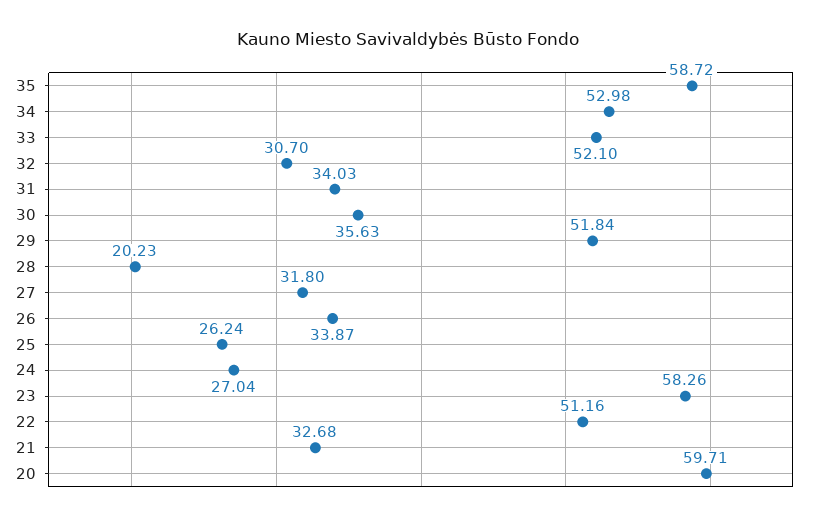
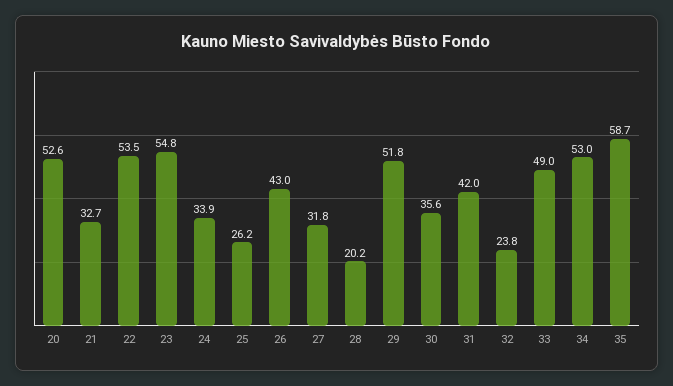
  {
    "35": 58.72,
    "34": 52.98,
-   "33": 52.1,
+   "33": 49,
-   "32": 30.7,
+   "32": 23.8,
-   "31": 34.03,
+   "31": 42,
    "30": 35.63,
    "29": 51.84,
    "28": 20.23,
    "27": 31.8,
-   "26": 33.87,
+   "26": 43,
    "25": 26.24,
-   "24": 27.04,
+   "24": 33.9,
-   "23": 58.26,
+   "23": 54.8,
-   "22": 51.16,
+   "22": 53.5,
    "21": 32.68,
-   "20": 59.71
+   "20": 52.6
  }

